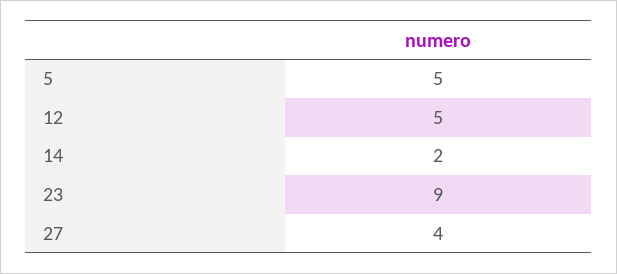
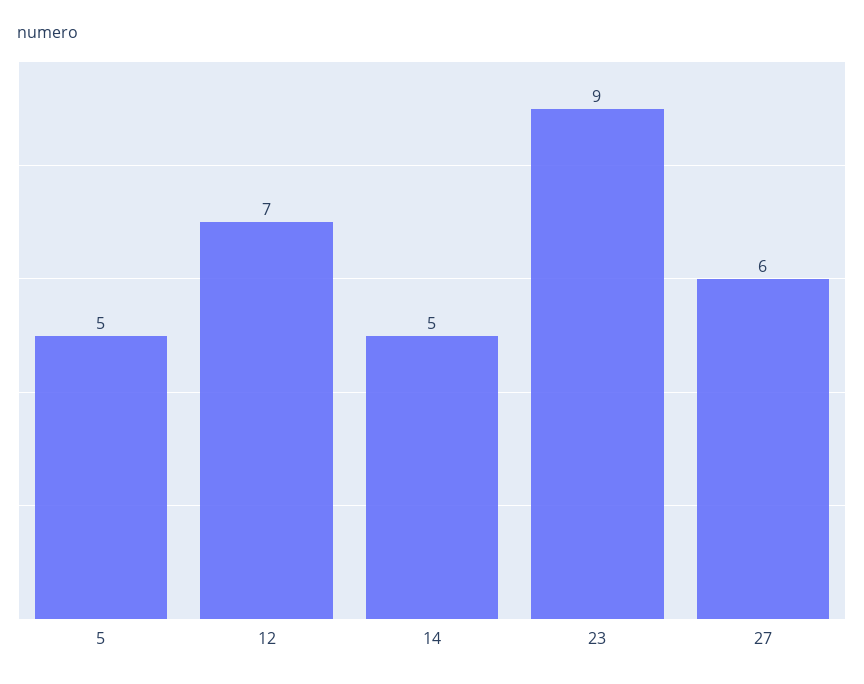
  {
    "5": 5,
-   "12": 5,
+   "12": 7,
-   "14": 2,
+   "14": 5,
    "23": 9,
-   "27": 4
+   "27": 6
  }

